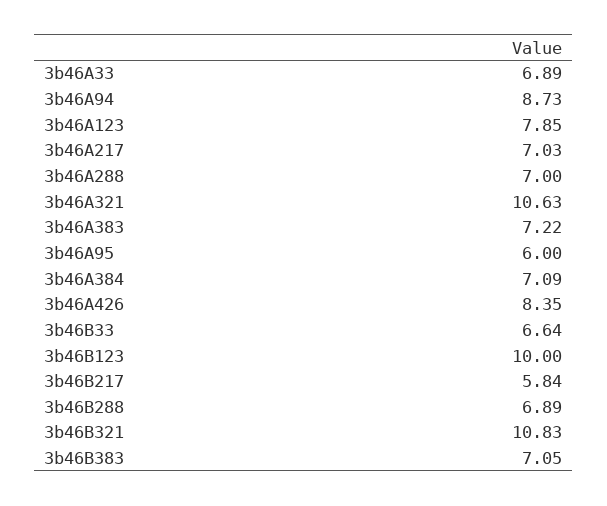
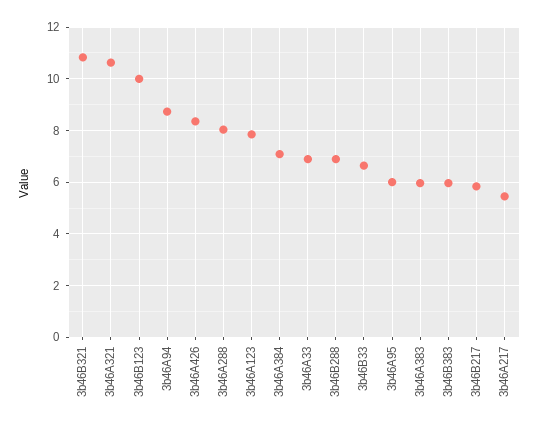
  {
    "3b46A33": 6.89,
    "3b46A94": 8.73,
    "3b46A123": 7.85,
-   "3b46A217": 7.03,
+   "3b46A217": 5.5,
-   "3b46A288": 7,
+   "3b46A288": 8,
    "3b46A321": 10.63,
-   "3b46A383": 7.22,
+   "3b46A383": 6,
    "3b46A95": 6,
    "3b46A384": 7.09,
    "3b46A426": 8.35,
    "3b46B33": 6.64,
    "3b46B123": 10,
    "3b46B217": 5.84,
    "3b46B288": 6.89,
    "3b46B321": 10.83,
-   "3b46B383": 7.05
+   "3b46B383": 6
  }

